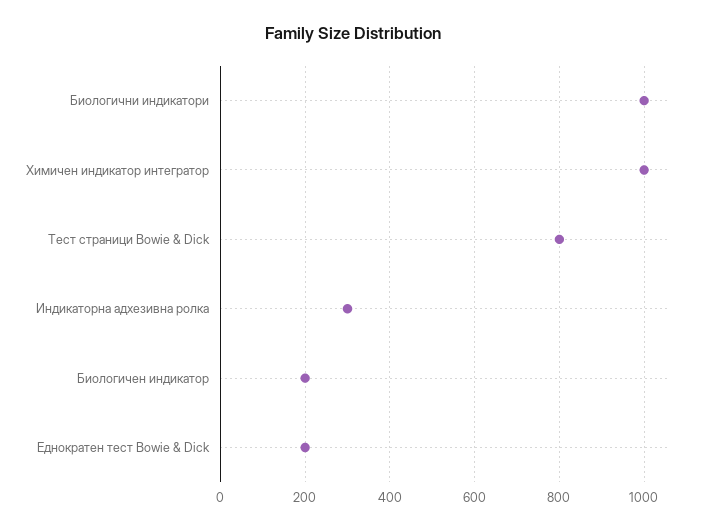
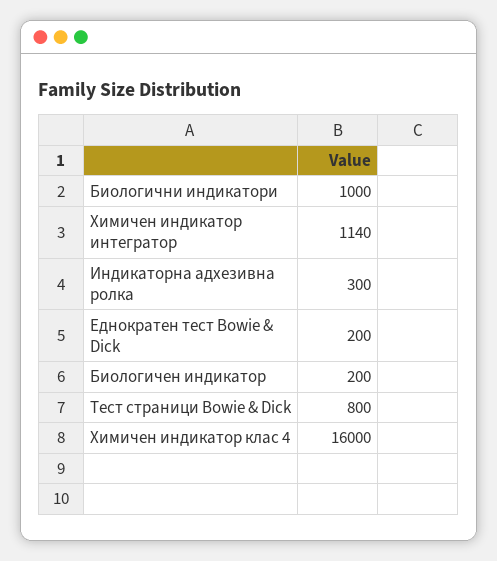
  {
    "Биологични индикатори": 1000,
-   "Химичен индикатор интегратор": 1000,
+   "Химичен индикатор интегратор": 1140,
    "Тест страници Bowie & Dick": 800,
    "Индикаторна адхезивна ролка": 300,
    "Биологичен индикатор": 200,
-   "Еднократен тест Bowie & Dick": 200
+   "Еднократен тест Bowie & Dick": 200,
+   "Химичен индикатор клас 4": 16000
  }

